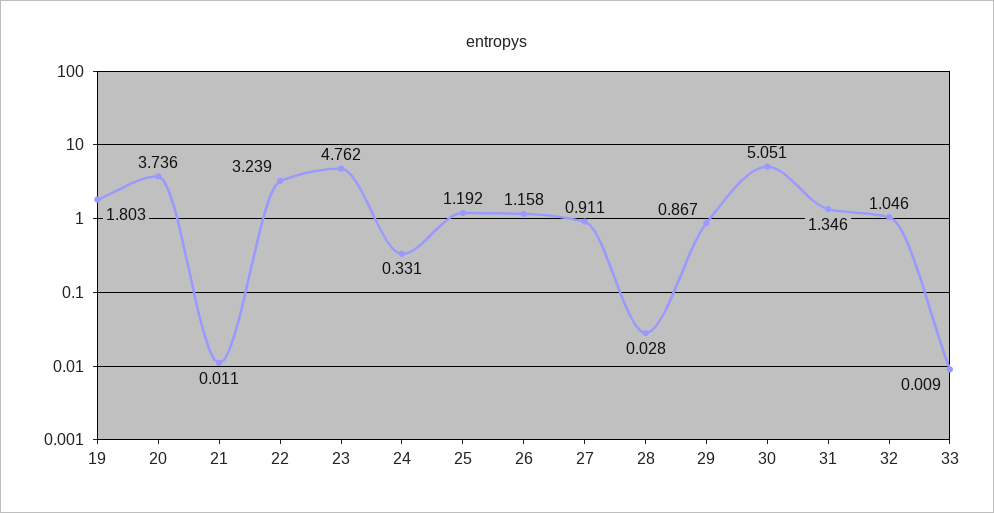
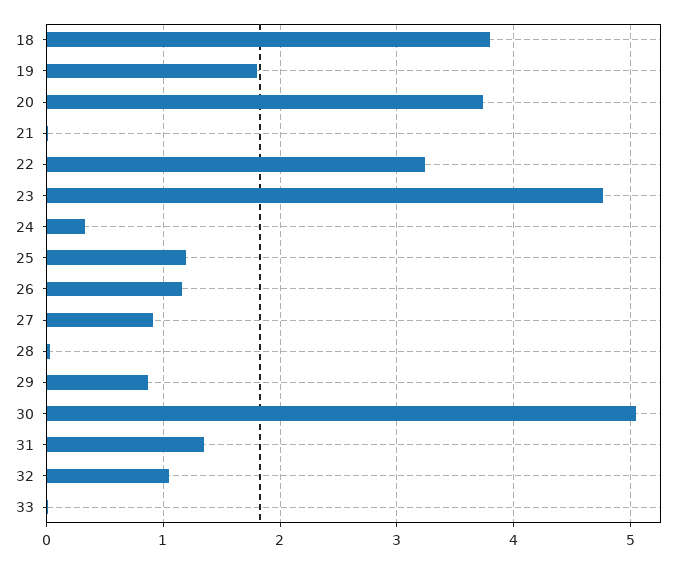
  {
    "19": 1.803,
    "20": 3.736,
    "21": 0.011,
    "22": 3.239,
    "23": 4.762,
    "24": 0.331,
    "25": 1.192,
    "26": 1.158,
    "27": 0.911,
    "28": 0.028,
    "29": 0.867,
    "30": 5.051,
    "31": 1.346,
    "32": 1.046,
-   "33": 0.009
+   "33": 0.009,
+   "18": 3.8
  }

